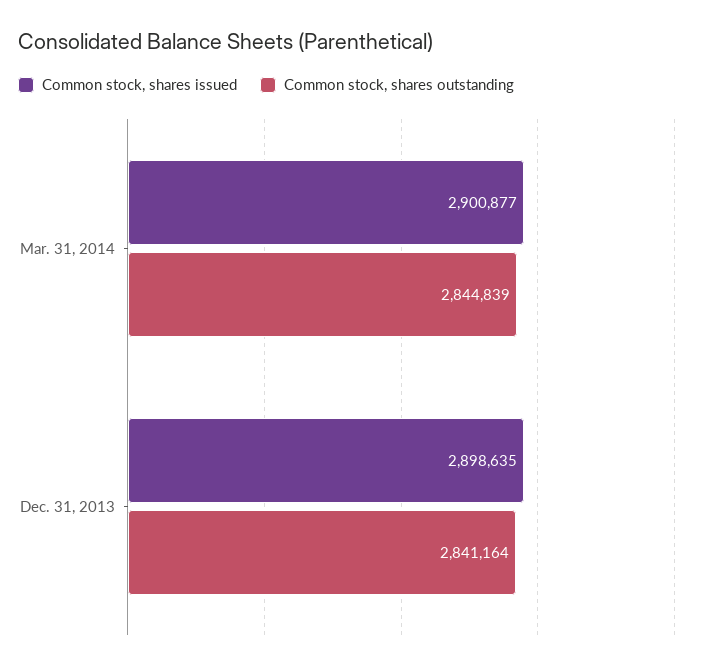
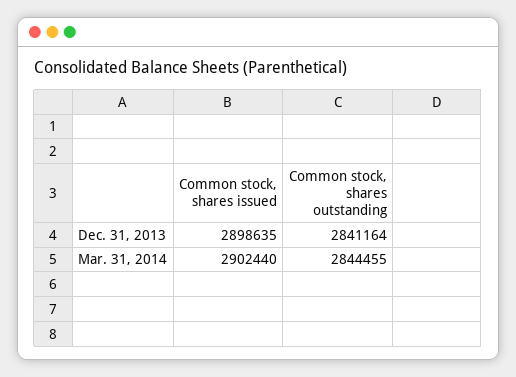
  {
    "Common stock, shares issued": {
-     "Mar. 31, 2014": 2900877,
+     "Mar. 31, 2014": 2902440,
      "Dec. 31, 2013": 2898635
    },
    "Common stock, shares outstanding": {
-     "Mar. 31, 2014": 2844839,
+     "Mar. 31, 2014": 2844455,
      "Dec. 31, 2013": 2841164
    }
  }

